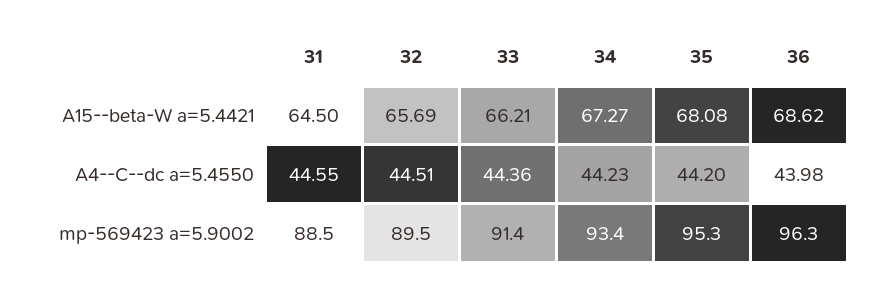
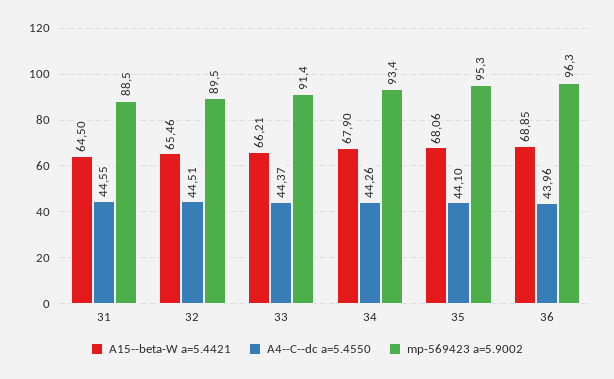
  {
    "A15--beta-W a=5.4421": {
      "31": 64.5,
-     "32": 65.69,
+     "32": 65.46,
      "33": 66.21,
-     "34": 67.27,
+     "34": 67.9,
-     "35": 68.08,
+     "35": 68.06,
-     "36": 68.62
+     "36": 68.85
    },
    "A4--C--dc a=5.4550": {
      "31": 44.55,
      "32": 44.51,
-     "33": 44.36,
+     "33": 44.37,
-     "34": 44.23,
+     "34": 44.26,
-     "35": 44.2,
+     "35": 44.1,
-     "36": 43.98
+     "36": 43.96
    },
    "mp-569423 a=5.9002": {
      "31": 88.5,
      "32": 89.5,
      "33": 91.4,
      "34": 93.4,
      "35": 95.3,
      "36": 96.3
    }
  }

